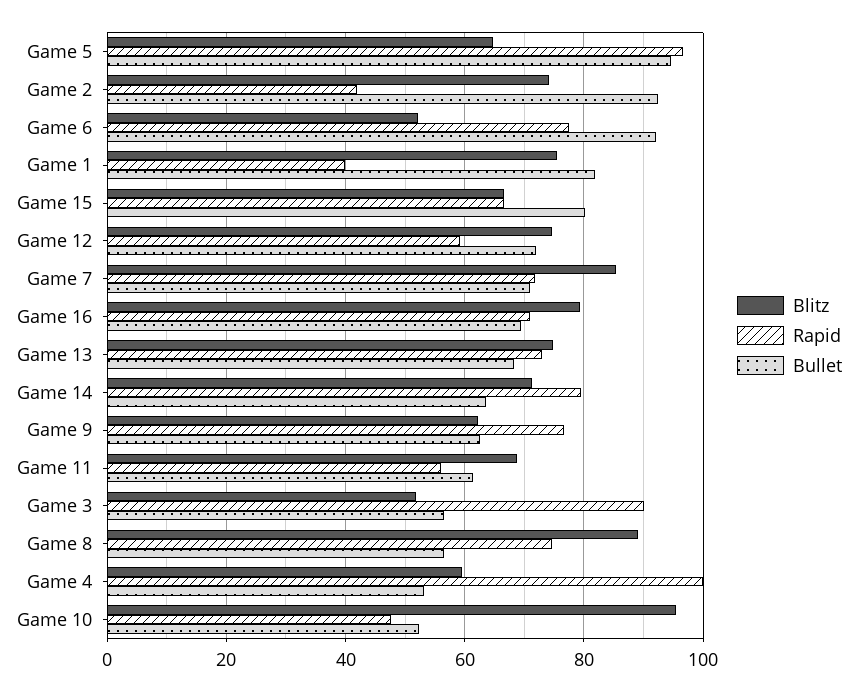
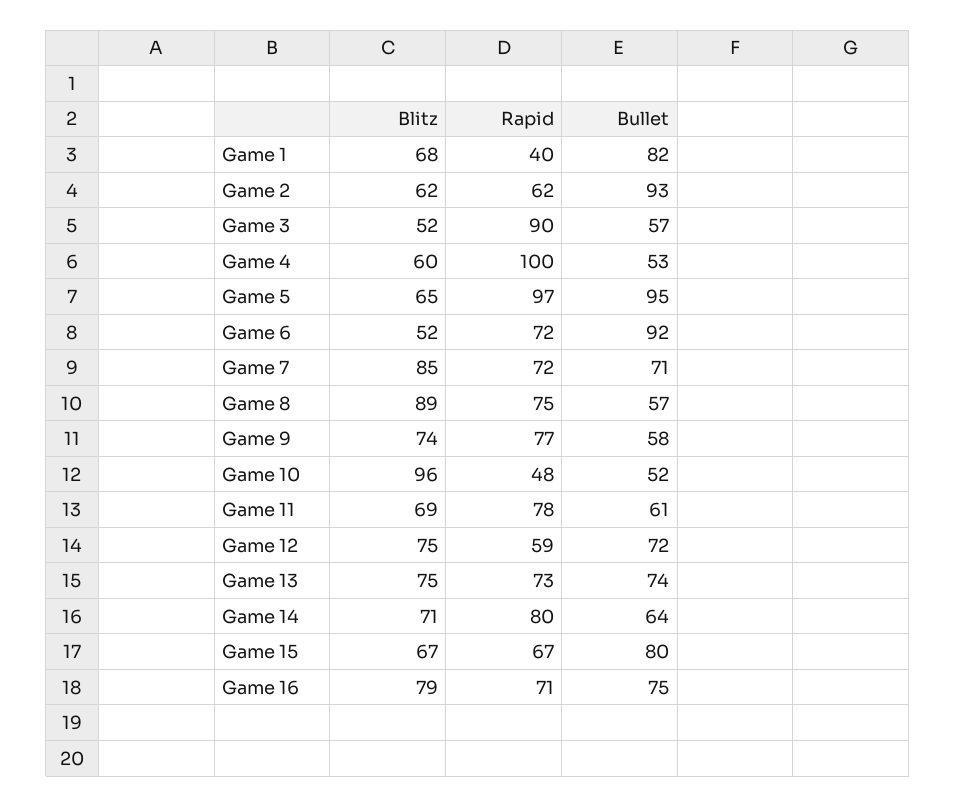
  {
    "Blitz": {
      "Game 5": 65,
-     "Game 2": 74,
+     "Game 2": 62,
      "Game 6": 52,
-     "Game 1": 76,
+     "Game 1": 68,
      "Game 15": 67,
      "Game 12": 75,
      "Game 7": 85,
      "Game 16": 79,
      "Game 13": 75,
      "Game 14": 71,
-     "Game 9": 62,
+     "Game 9": 74,
      "Game 11": 69,
      "Game 3": 52,
      "Game 8": 89,
      "Game 4": 60,
      "Game 10": 96
    },
    "Rapid": {
      "Game 5": 97,
-     "Game 2": 42,
+     "Game 2": 62,
-     "Game 6": 78,
+     "Game 6": 72,
      "Game 1": 40,
      "Game 15": 67,
      "Game 12": 59,
      "Game 7": 72,
      "Game 16": 71,
      "Game 13": 73,
      "Game 14": 80,
      "Game 9": 77,
-     "Game 11": 56,
+     "Game 11": 78,
      "Game 3": 90,
      "Game 8": 75,
      "Game 4": 100,
      "Game 10": 48
    },
    "Bullet": {
      "Game 5": 95,
      "Game 2": 93,
      "Game 6": 92,
      "Game 1": 82,
      "Game 15": 80,
      "Game 12": 72,
      "Game 7": 71,
-     "Game 16": 70,
+     "Game 16": 75,
-     "Game 13": 68,
+     "Game 13": 74,
      "Game 14": 64,
-     "Game 9": 62,
+     "Game 9": 58,
      "Game 11": 61,
      "Game 3": 57,
      "Game 8": 57,
      "Game 4": 53,
      "Game 10": 52
    }
  }

